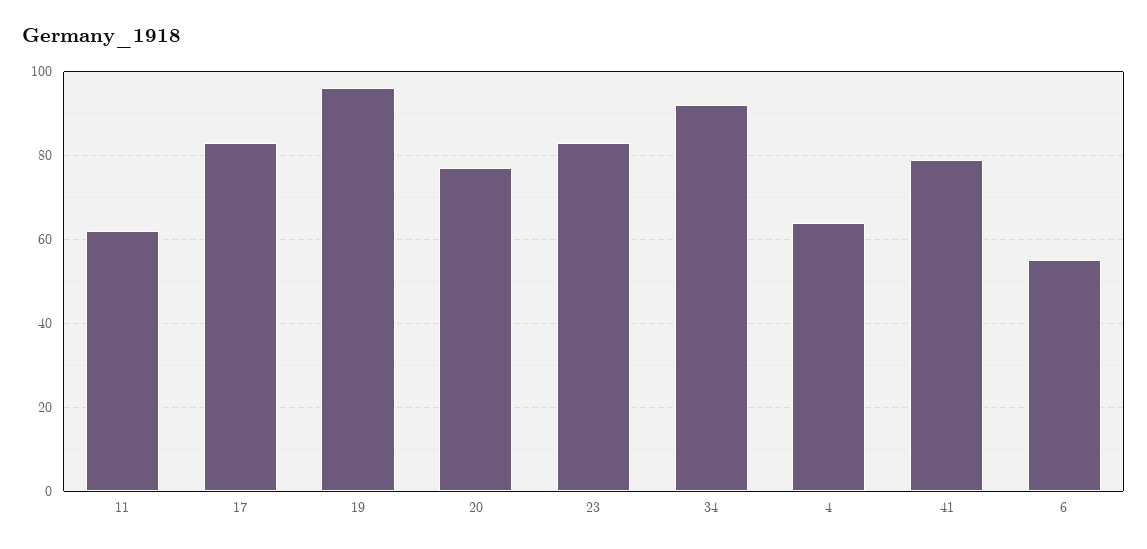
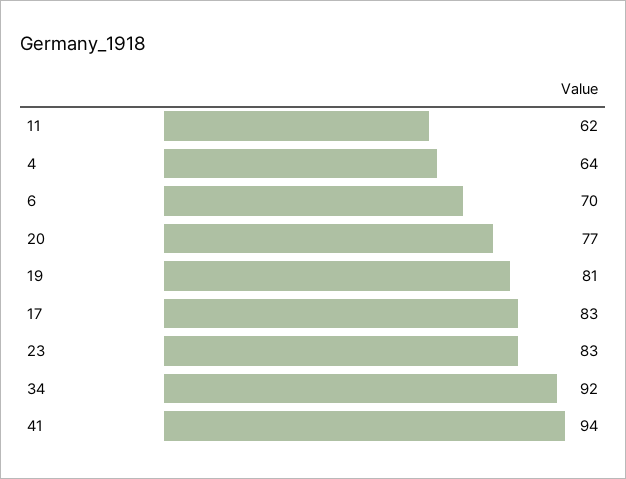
  {
    "11": 62,
    "17": 83,
-   "19": 95,
+   "19": 81,
    "20": 77,
    "23": 83,
    "34": 92,
    "4": 64,
-   "41": 80,
+   "41": 94,
-   "6": 55
+   "6": 70
  }

